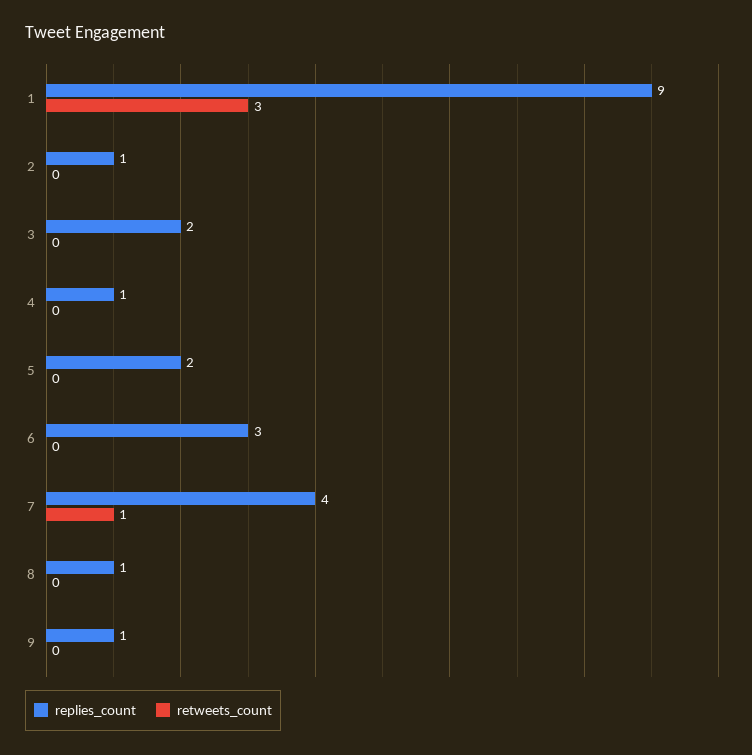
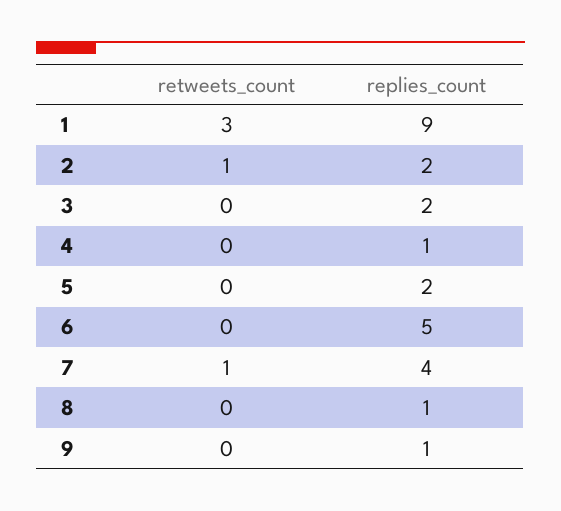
  {
    "replies_count": {
      "1": 9,
-     "2": 1,
+     "2": 2,
      "3": 2,
      "4": 1,
      "5": 2,
-     "6": 3,
+     "6": 5,
      "7": 4,
      "8": 1,
      "9": 1
    },
    "retweets_count": {
      "1": 3,
-     "2": 0,
+     "2": 1,
      "3": 0,
      "4": 0,
      "5": 0,
      "6": 0,
      "7": 1,
      "8": 0,
      "9": 0
    }
  }

